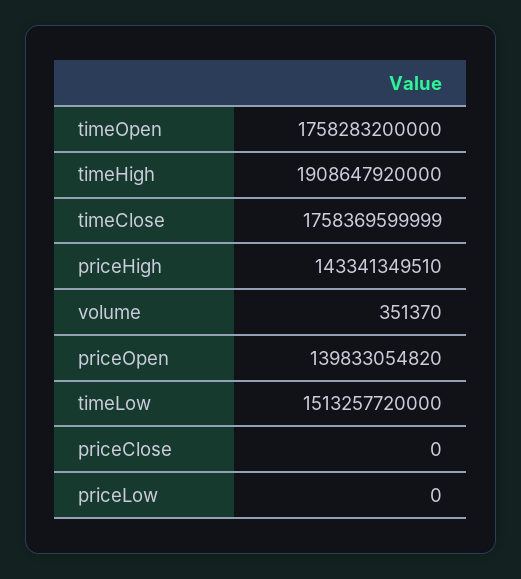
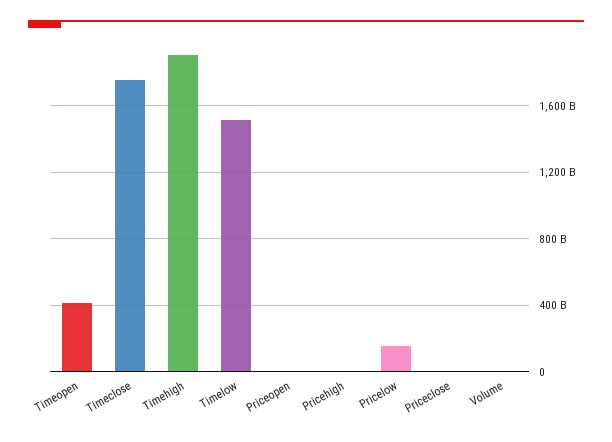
  {
-   "timeOpen": 1758283200000,
+   "timeOpen": 400000000000,
    "timeHigh": 1908647920000,
    "timeClose": 1758369599999,
-   "priceHigh": 143341349510,
+   "priceHigh": 0,
    "volume": 351370,
-   "priceOpen": 139833054820,
+   "priceOpen": 0,
    "timeLow": 1513257720000,
    "priceClose": 0,
-   "priceLow": 0
+   "priceLow": 150000000000
  }

